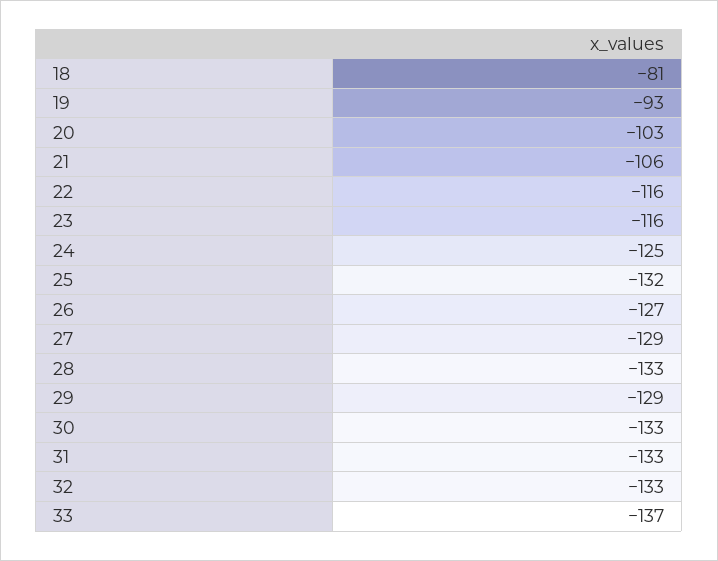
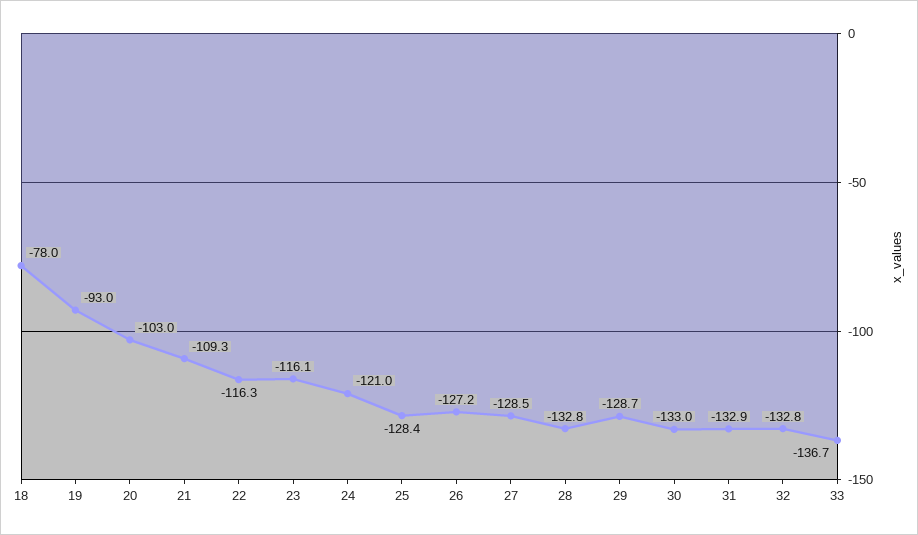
  {
-   "18": -81,
+   "18": -78,
    "19": -93,
    "20": -103,
-   "21": -106,
+   "21": -109.3,
    "22": -116.3,
    "23": -116.1,
-   "24": -125,
+   "24": -121,
-   "25": -132,
+   "25": -128.4,
    "26": -127.2,
    "27": -128.5,
    "28": -132.8,
    "29": -128.7,
    "30": -133,
    "31": -132.9,
    "32": -132.8,
    "33": -136.7
  }

